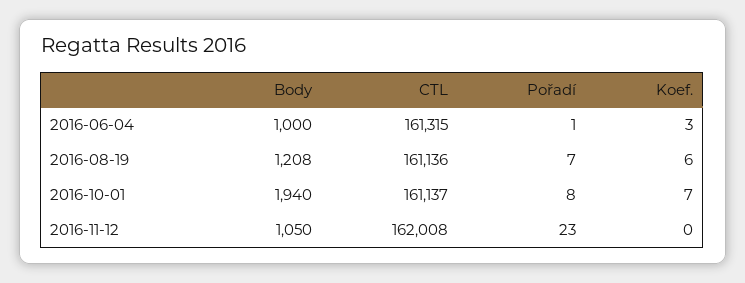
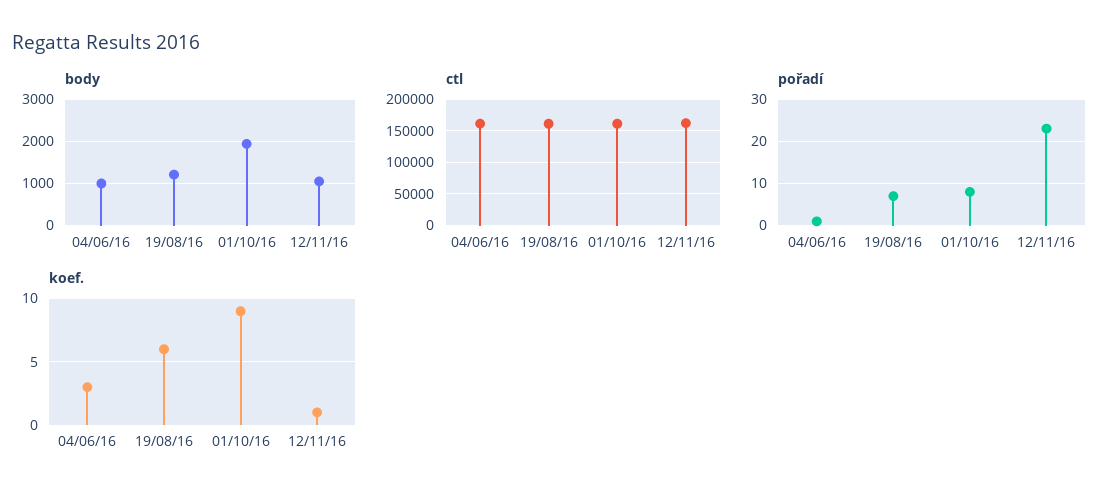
  {
    "Body": {
      "2016-06-04": 1000,
      "2016-08-19": 1208,
      "2016-10-01": 1940,
      "2016-11-12": 1050
    },
    "CTL": {
      "2016-06-04": 161315,
      "2016-08-19": 161136,
      "2016-10-01": 161137,
      "2016-11-12": 162008
    },
    "Pořadí": {
      "2016-06-04": 1,
      "2016-08-19": 7,
      "2016-10-01": 8,
      "2016-11-12": 23
    },
    "Koef.": {
      "2016-06-04": 3,
      "2016-08-19": 6,
-     "2016-10-01": 7,
+     "2016-10-01": 9,
-     "2016-11-12": 0
+     "2016-11-12": 1
    }
  }

